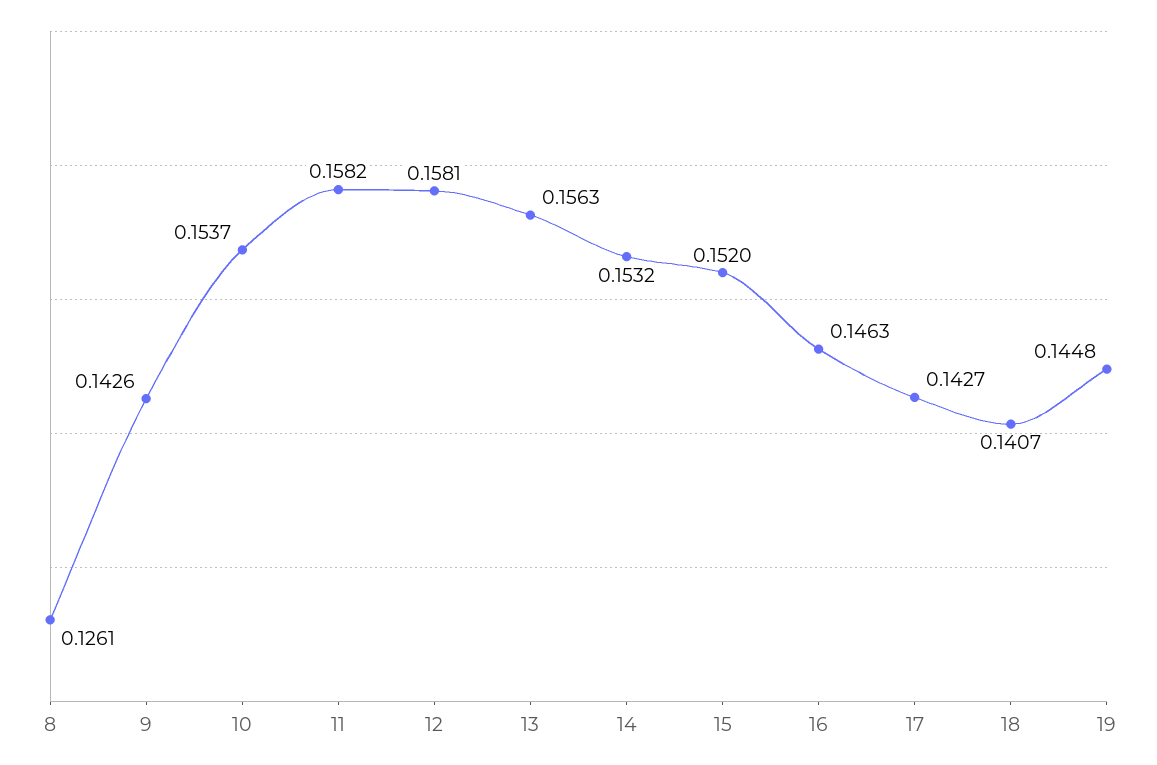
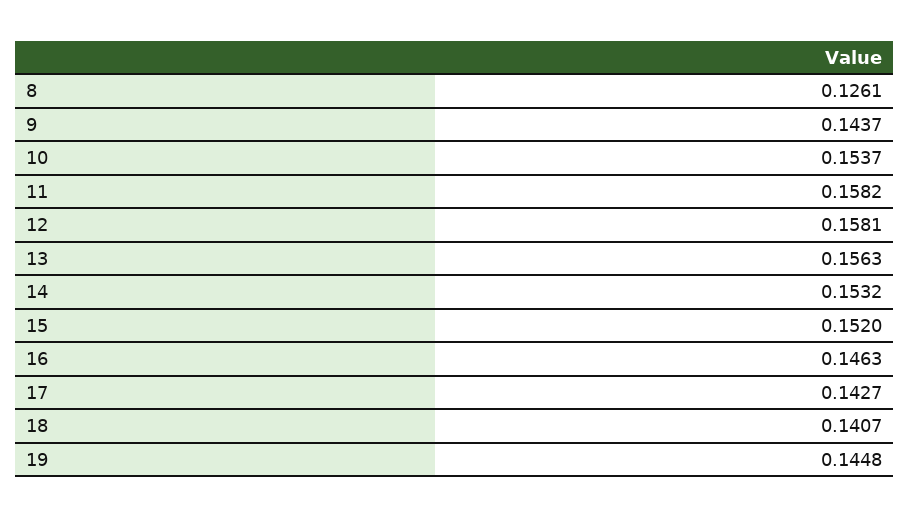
  {
    "8": 0.1261,
-   "9": 0.1426,
+   "9": 0.1437,
    "10": 0.1537,
    "11": 0.1582,
    "12": 0.1581,
    "13": 0.1563,
    "14": 0.1532,
    "15": 0.152,
    "16": 0.1463,
    "17": 0.1427,
    "18": 0.1407,
    "19": 0.1448
  }

